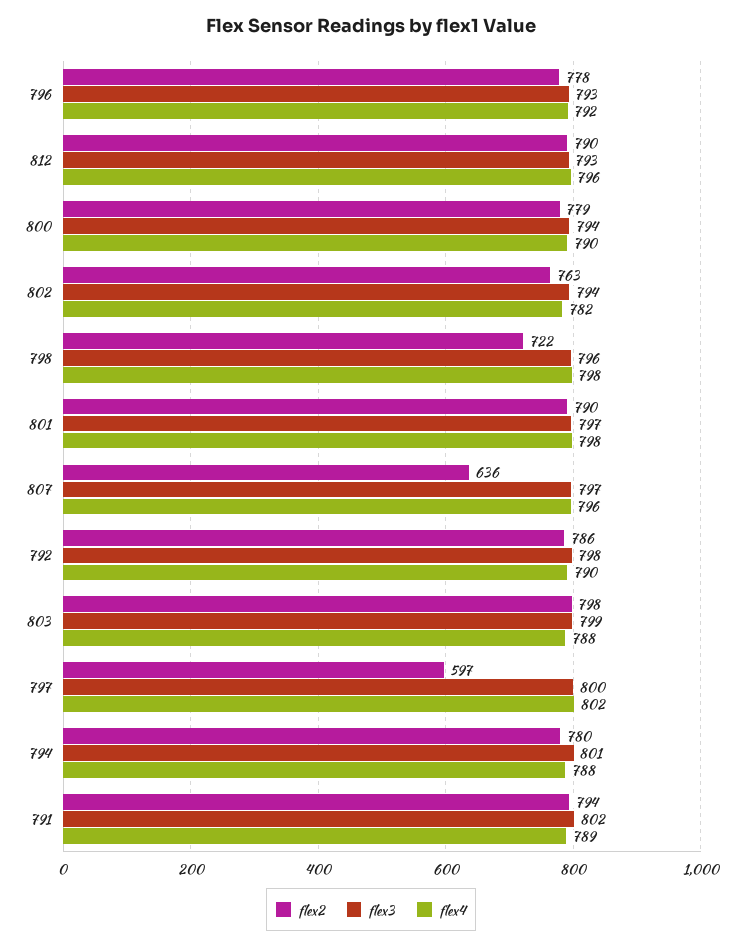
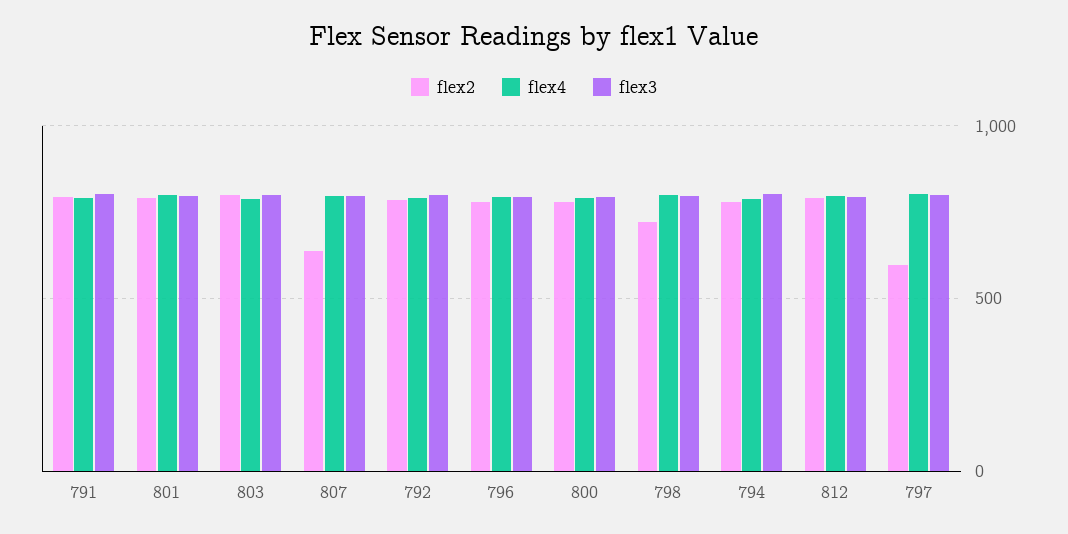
  {
    "flex2": {
      "796": 778,
      "812": 790,
      "800": 779,
-     "802": 763,
      "798": 722,
      "801": 790,
      "807": 636,
      "792": 786,
      "803": 798,
      "797": 597,
      "794": 780,
      "791": 794
    },
    "flex3": {
      "796": 793,
      "812": 793,
      "800": 794,
-     "802": 794,
      "798": 796,
      "801": 797,
      "807": 797,
      "792": 798,
      "803": 799,
      "797": 800,
      "794": 801,
      "791": 802
    },
    "flex4": {
      "796": 792,
      "812": 796,
      "800": 790,
-     "802": 782,
      "798": 798,
      "801": 798,
      "807": 796,
      "792": 790,
      "803": 788,
      "797": 802,
      "794": 788,
      "791": 789
    }
  }

